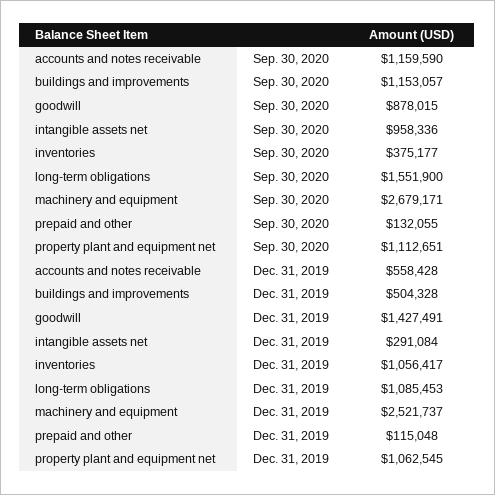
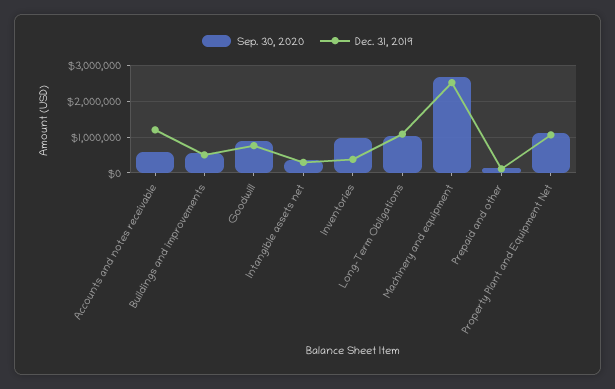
  {
    "Sep. 30, 2020": {
-     "accounts and notes receivable": 1159590,
+     "accounts and notes receivable": 600000,
-     "buildings and improvements": 1153057,
+     "buildings and improvements": 600000,
      "goodwill": 878015,
-     "intangible assets net": 958336,
+     "intangible assets net": 400000,
-     "inventories": 375177,
+     "inventories": 1000000,
-     "long-term obligations": 1551900,
+     "long-term obligations": 1000000,
      "machinery and equipment": 2679171,
      "prepaid and other": 132055,
      "property plant and equipment net": 1112651
    },
    "Dec. 31, 2019": {
-     "accounts and notes receivable": 558428,
+     "accounts and notes receivable": 1200000,
      "buildings and improvements": 504328,
-     "goodwill": 1427491,
+     "goodwill": 800000,
      "intangible assets net": 291084,
-     "inventories": 1056417,
+     "inventories": 400000,
      "long-term obligations": 1085453,
      "machinery and equipment": 2521737,
      "prepaid and other": 115048,
      "property plant and equipment net": 1062545
    }
  }

